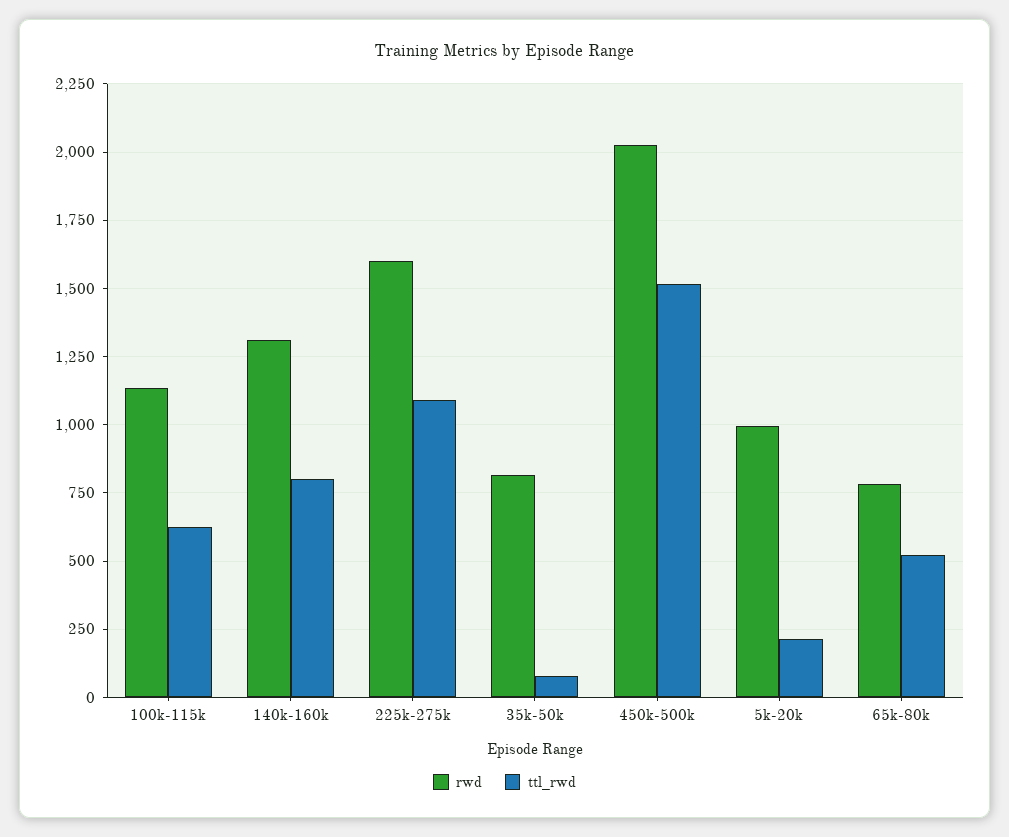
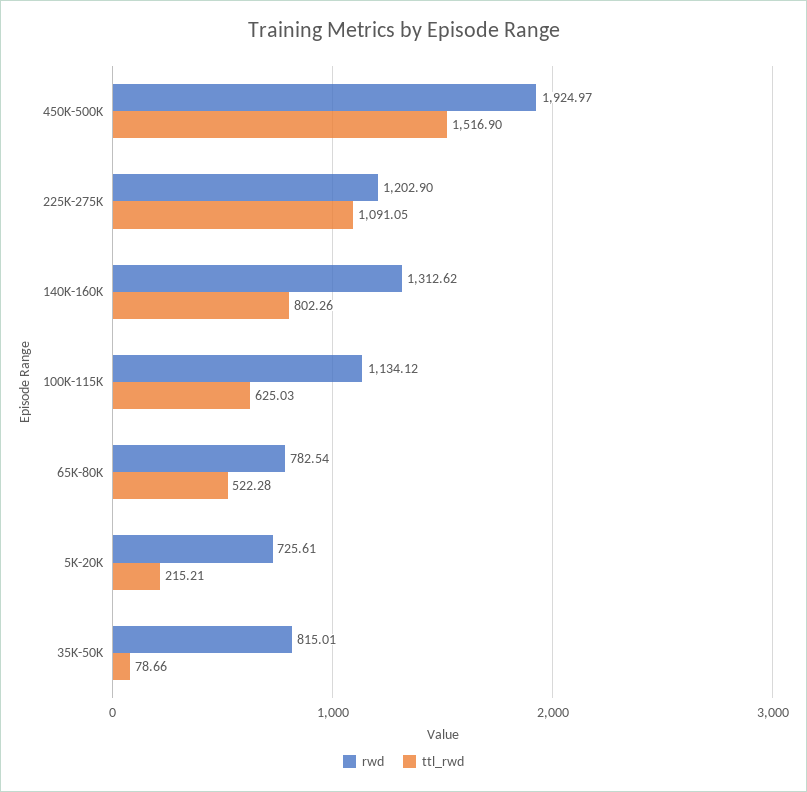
  {
    "rwd": {
      "100k-115k": 1134.12,
      "140k-160k": 1312.62,
-     "225k-275k": 1600,
+     "225k-275k": 1202.9,
      "35k-50k": 815.01,
-     "450k-500k": 2025,
+     "450k-500k": 1924.97,
-     "5k-20k": 1000,
+     "5k-20k": 725.61,
      "65k-80k": 782.54
    },
    "ttl_rwd": {
      "100k-115k": 625.03,
      "140k-160k": 802.26,
      "225k-275k": 1091.05,
      "35k-50k": 78.66,
      "450k-500k": 1516.9,
      "5k-20k": 215.21,
      "65k-80k": 522.28
    }
  }

